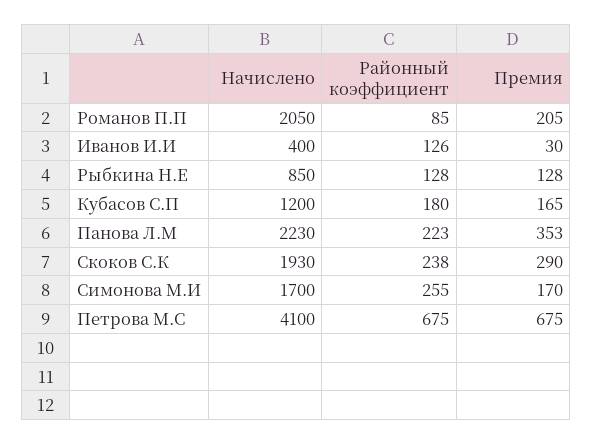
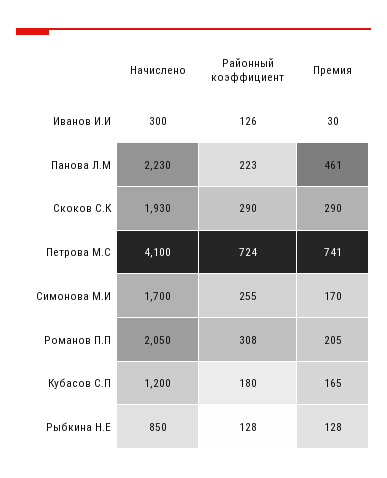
  {
    "Начислено": {
      "Романов П.П": 2050,
-     "Иванов И.И": 400,
+     "Иванов И.И": 300,
      "Рыбкина Н.Е": 850,
      "Кубасов С.П": 1200,
      "Панова Л.М": 2230,
      "Скоков С.К": 1930,
      "Симонова М.И": 1700,
      "Петрова М.С": 4100
    },
    "Районный коэффициент": {
-     "Романов П.П": 85,
+     "Романов П.П": 308,
      "Иванов И.И": 126,
      "Рыбкина Н.Е": 128,
      "Кубасов С.П": 180,
      "Панова Л.М": 223,
-     "Скоков С.К": 238,
+     "Скоков С.К": 290,
      "Симонова М.И": 255,
-     "Петрова М.С": 675
+     "Петрова М.С": 724
    },
    "Премия": {
      "Романов П.П": 205,
      "Иванов И.И": 30,
      "Рыбкина Н.Е": 128,
      "Кубасов С.П": 165,
-     "Панова Л.М": 353,
+     "Панова Л.М": 461,
      "Скоков С.К": 290,
      "Симонова М.И": 170,
-     "Петрова М.С": 675
+     "Петрова М.С": 741
    }
  }

